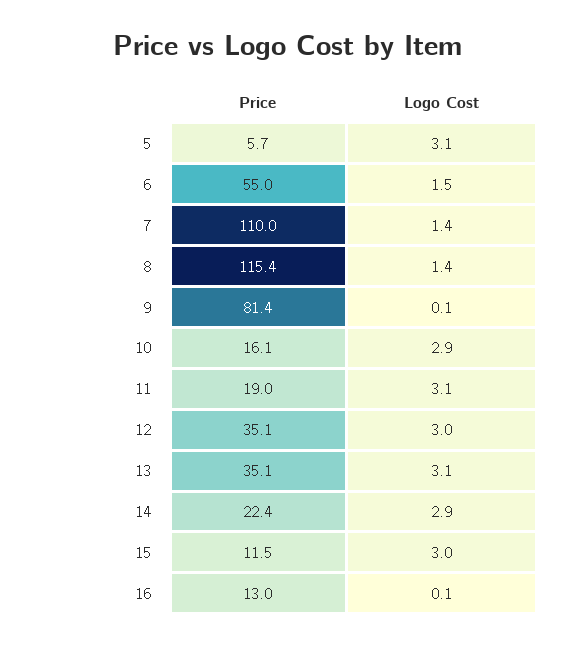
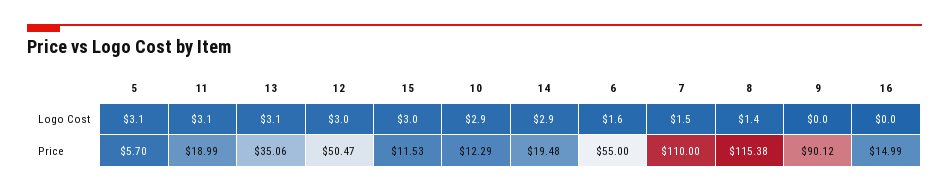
  {
    "Price": {
      "5": 5.7,
      "6": 55,
      "7": 110,
      "8": 115.38,
-     "9": 81.4,
+     "9": 90.12,
-     "10": 16.1,
+     "10": 12.29,
      "11": 18.99,
-     "12": 35.1,
+     "12": 50.47,
      "13": 35.06,
-     "14": 22.4,
+     "14": 19.48,
      "15": 11.53,
-     "16": 13
+     "16": 14.99
    },
    "Logo Cost": {
      "5": 3.1,
-     "6": 1.5,
+     "6": 1.6,
-     "7": 1.4,
+     "7": 1.5,
      "8": 1.4,
-     "9": 0.1,
+     "9": 0,
      "10": 2.9,
      "11": 3.1,
      "12": 3,
      "13": 3.1,
      "14": 2.9,
      "15": 3,
-     "16": 0.1
+     "16": 0
    }
  }

